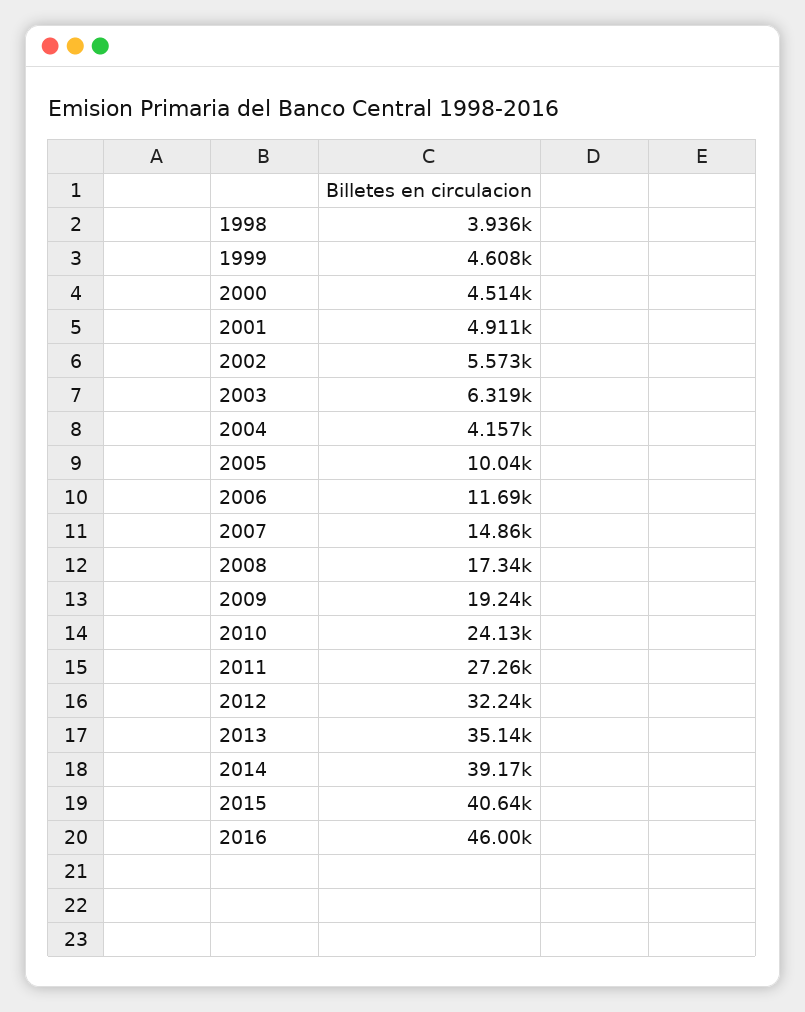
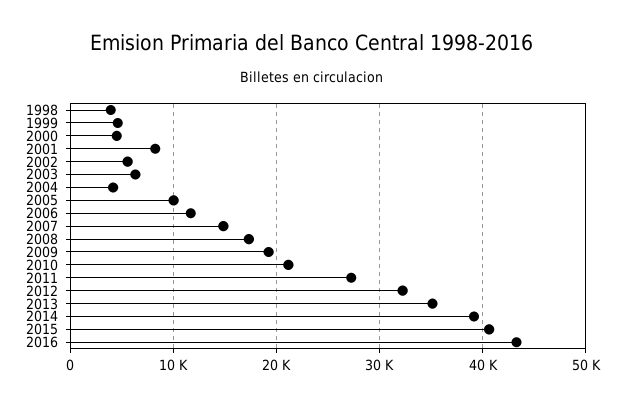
  {
    "1998": 3936,
    "1999": 4608,
    "2000": 4514,
-   "2001": 4911,
+   "2001": 8000,
    "2002": 5573,
    "2003": 6319,
    "2004": 4157,
    "2005": 10040,
    "2006": 11690,
    "2007": 14860,
    "2008": 17340,
    "2009": 19240,
-   "2010": 24130,
+   "2010": 21000,
    "2011": 27260,
    "2012": 32240,
    "2013": 35140,
    "2014": 39170,
    "2015": 40640,
-   "2016": 46000
+   "2016": 43000
  }

